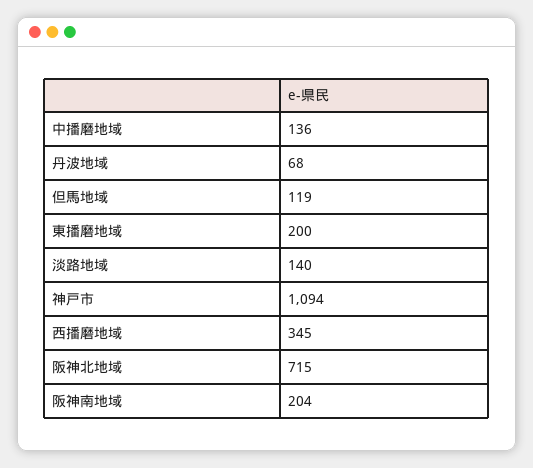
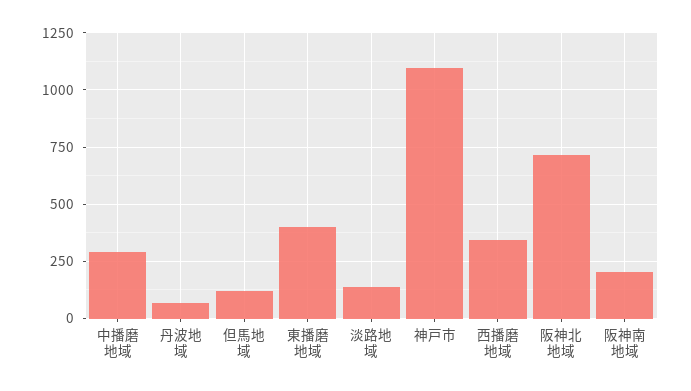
  {
-   "中播磨地域": 136,
+   "中播磨地域": 300,
    "丹波地域": 68,
    "但馬地域": 119,
-   "東播磨地域": 200,
+   "東播磨地域": 400,
    "淡路地域": 140,
    "神戸市": 1094,
    "西播磨地域": 345,
    "阪神北地域": 715,
    "阪神南地域": 204
  }

